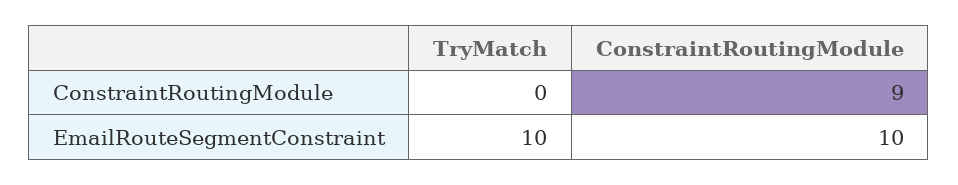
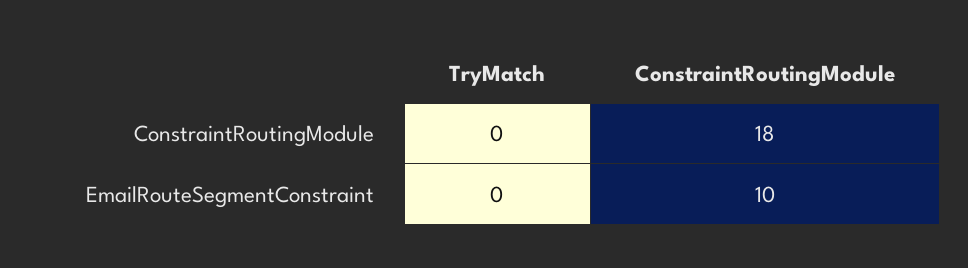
  {
    "TryMatch": {
      "ConstraintRoutingModule": 0,
-     "EmailRouteSegmentConstraint": 10
+     "EmailRouteSegmentConstraint": 0
    },
    "ConstraintRoutingModule": {
-     "ConstraintRoutingModule": 9,
+     "ConstraintRoutingModule": 18,
      "EmailRouteSegmentConstraint": 10
    }
  }

